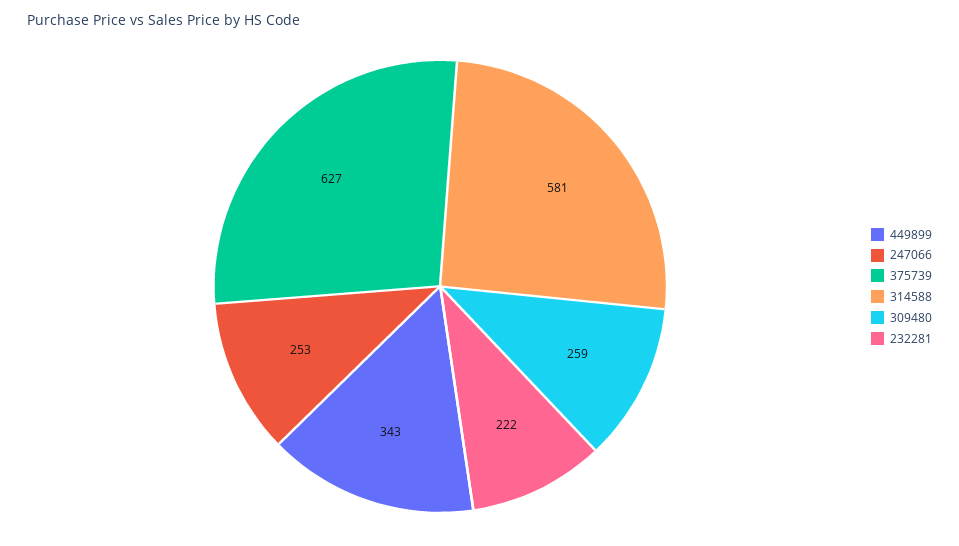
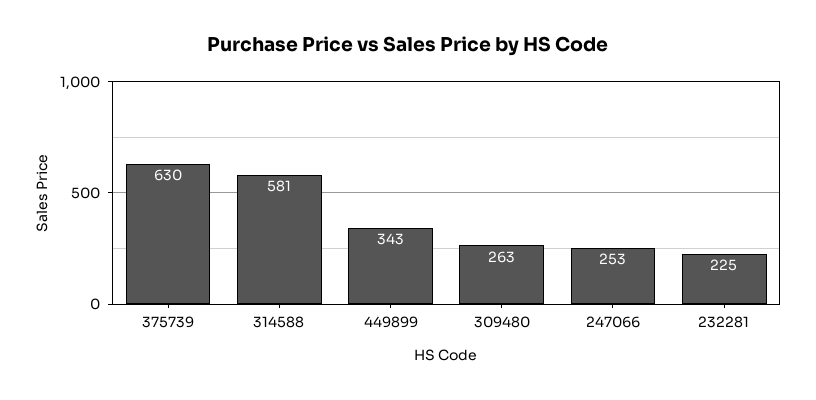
  {
    "449899": 343,
    "247066": 253,
-   "375739": 627,
+   "375739": 630,
    "314588": 581,
-   "309480": 259,
+   "309480": 263,
-   "232281": 222
+   "232281": 225
  }

